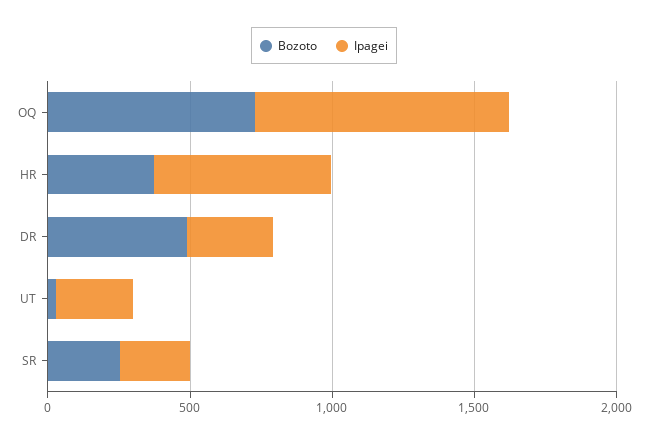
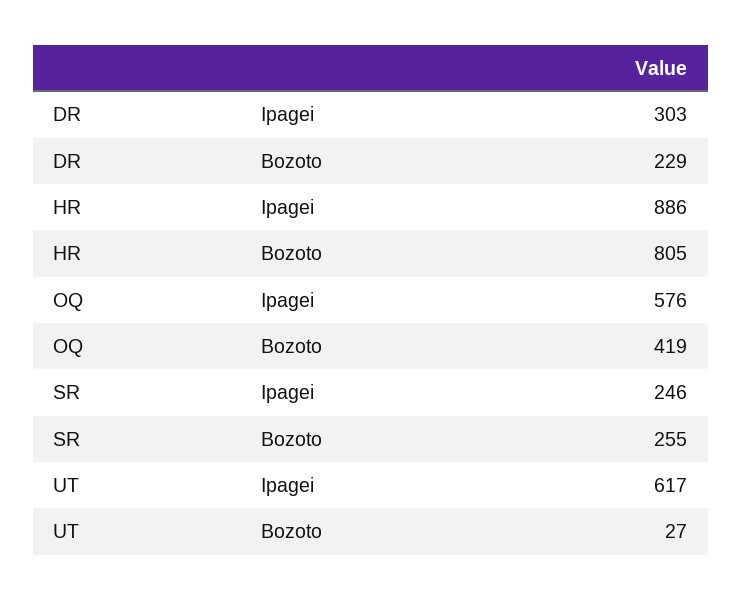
  {
    "Bozoto": {
-     "OQ": 700,
+     "OQ": 419,
-     "HR": 400,
+     "HR": 805,
-     "DR": 500,
+     "DR": 229,
      "UT": 27,
      "SR": 255
    },
    "Ipagei": {
-     "OQ": 900,
+     "OQ": 576,
-     "HR": 600,
+     "HR": 886,
      "DR": 303,
-     "UT": 300,
+     "UT": 617,
      "SR": 246
    }
  }

